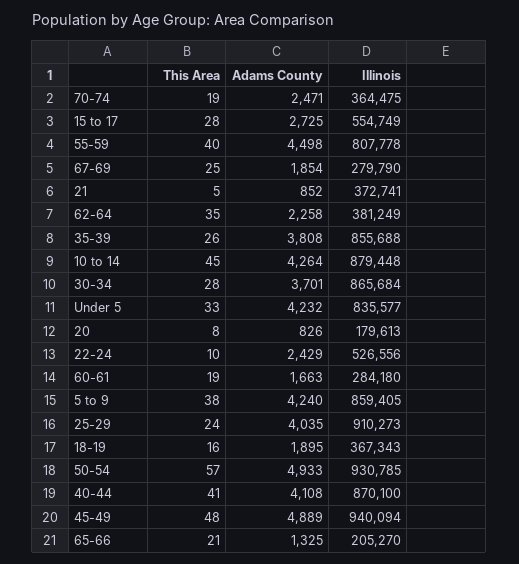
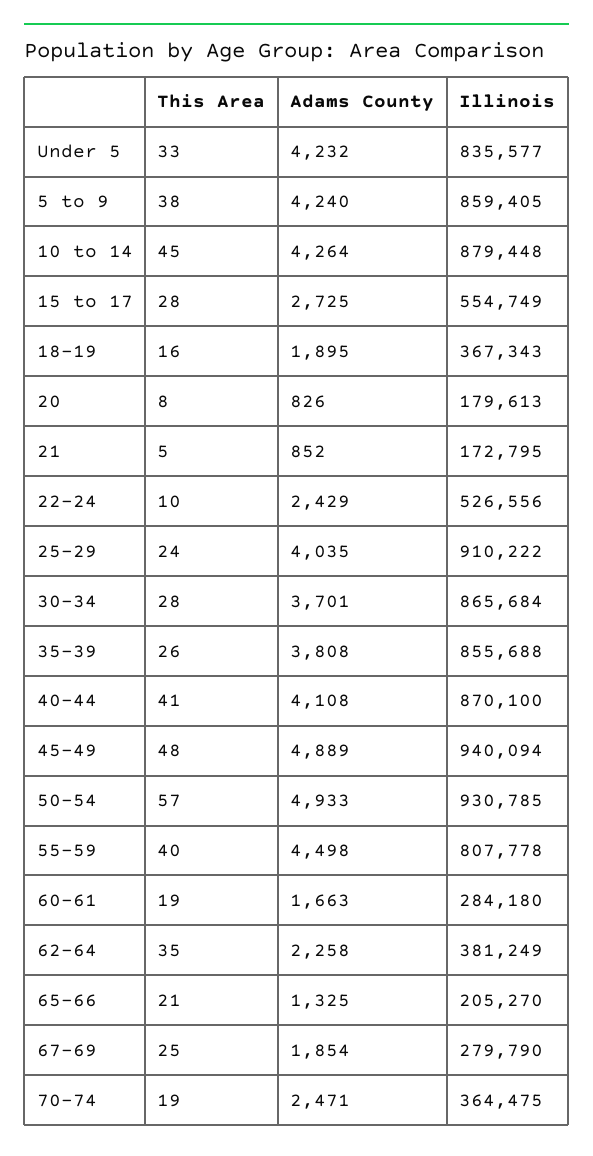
  {
    "This Area": {
      "70-74": 19,
      "15 to 17": 28,
      "55-59": 40,
      "67-69": 25,
      "21": 5,
      "62-64": 35,
      "35-39": 26,
      "10 to 14": 45,
      "30-34": 28,
      "Under 5": 33,
      "20": 8,
      "22-24": 10,
      "60-61": 19,
      "5 to 9": 38,
      "25-29": 24,
      "18-19": 16,
      "50-54": 57,
      "40-44": 41,
      "45-49": 48,
      "65-66": 21
    },
    "Adams County": {
      "70-74": 2471,
      "15 to 17": 2725,
      "55-59": 4498,
      "67-69": 1854,
      "21": 852,
      "62-64": 2258,
      "35-39": 3808,
      "10 to 14": 4264,
      "30-34": 3701,
      "Under 5": 4232,
      "20": 826,
      "22-24": 2429,
      "60-61": 1663,
      "5 to 9": 4240,
      "25-29": 4035,
      "18-19": 1895,
      "50-54": 4933,
      "40-44": 4108,
      "45-49": 4889,
      "65-66": 1325
    },
    "Illinois": {
      "70-74": 364475,
      "15 to 17": 554749,
      "55-59": 807778,
      "67-69": 279790,
-     "21": 372741,
+     "21": 172795,
      "62-64": 381249,
      "35-39": 855688,
      "10 to 14": 879448,
      "30-34": 865684,
      "Under 5": 835577,
      "20": 179613,
      "22-24": 526556,
      "60-61": 284180,
      "5 to 9": 859405,
-     "25-29": 910273,
+     "25-29": 910222,
      "18-19": 367343,
      "50-54": 930785,
      "40-44": 870100,
      "45-49": 940094,
      "65-66": 205270
    }
  }

